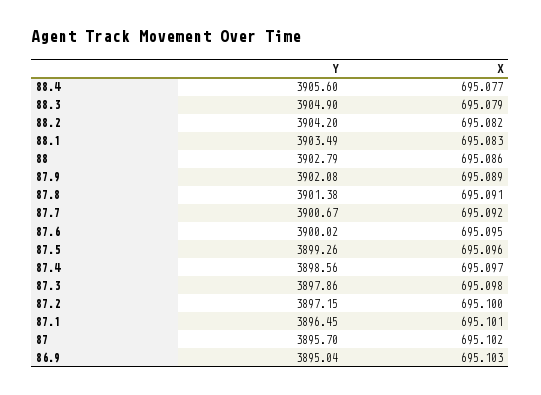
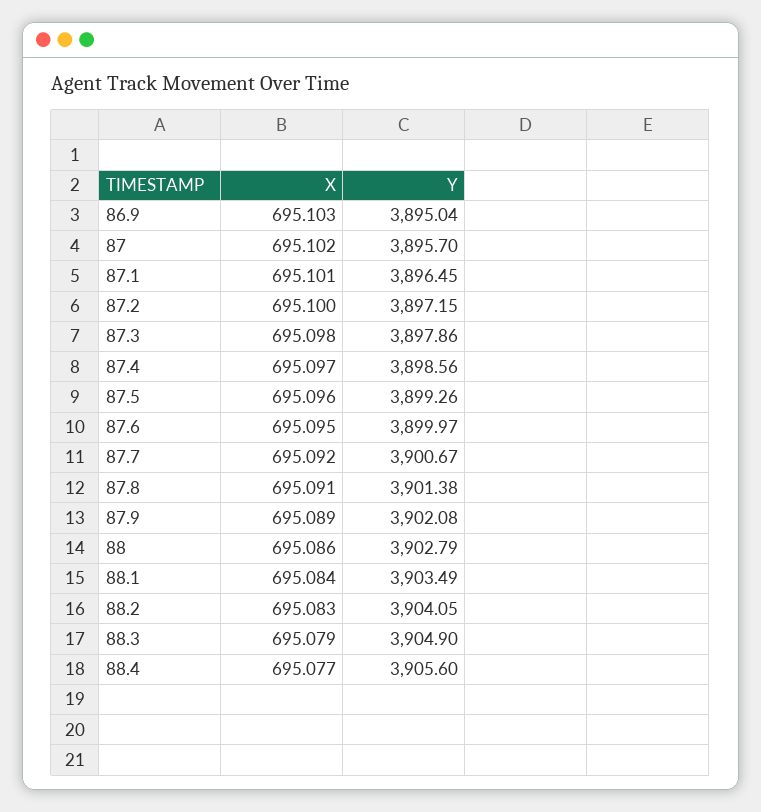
  {
    "Y": {
      "88.4": 3905.6,
      "88.3": 3904.9,
-     "88.2": 3904.2,
+     "88.2": 3904.05,
      "88.1": 3903.49,
      "88": 3902.79,
      "87.9": 3902.08,
      "87.8": 3901.38,
      "87.7": 3900.67,
-     "87.6": 3900.02,
+     "87.6": 3899.97,
      "87.5": 3899.26,
      "87.4": 3898.56,
      "87.3": 3897.86,
      "87.2": 3897.15,
      "87.1": 3896.45,
      "87": 3895.7,
      "86.9": 3895.04
    },
    "X": {
      "88.4": 695.077,
      "88.3": 695.079,
-     "88.2": 695.082,
+     "88.2": 695.083,
-     "88.1": 695.083,
+     "88.1": 695.084,
      "88": 695.086,
      "87.9": 695.089,
      "87.8": 695.091,
      "87.7": 695.092,
      "87.6": 695.095,
      "87.5": 695.096,
      "87.4": 695.097,
      "87.3": 695.098,
      "87.2": 695.1,
      "87.1": 695.101,
      "87": 695.102,
      "86.9": 695.103
    }
  }

